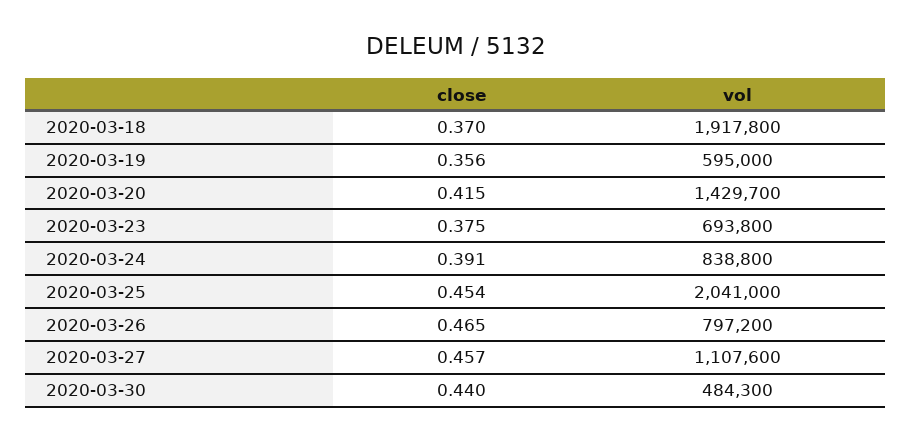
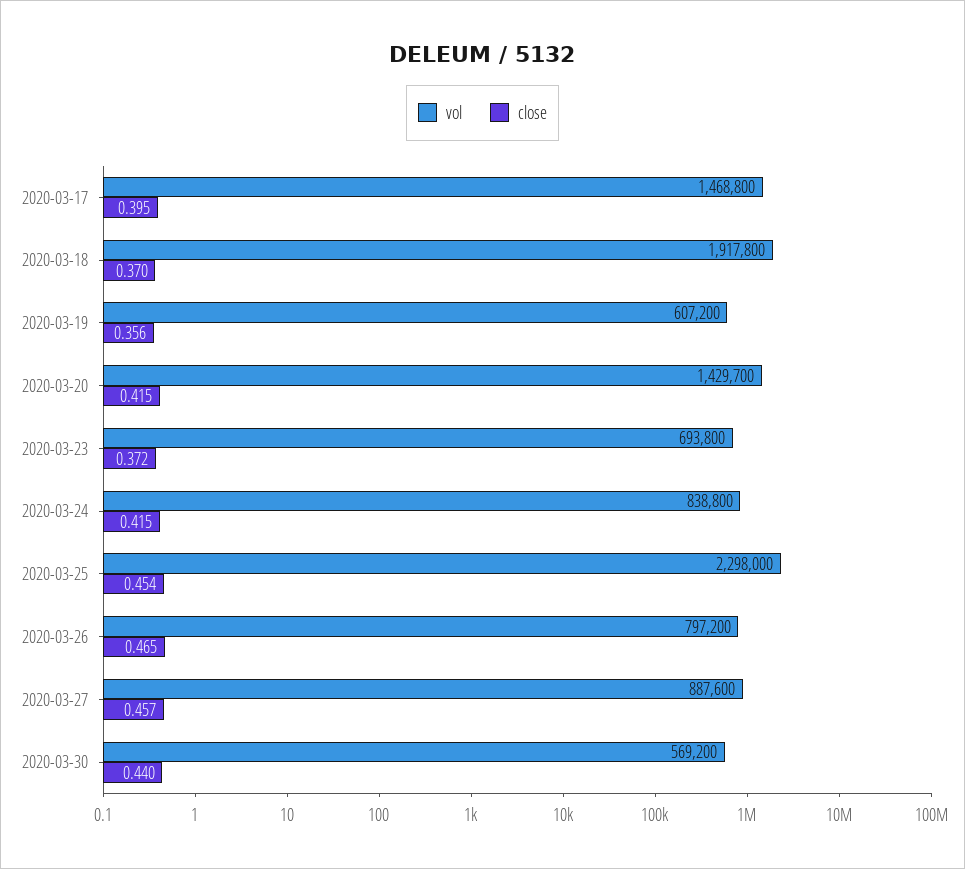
  {
    "close": {
      "2020-03-18": 0.37,
      "2020-03-19": 0.356,
      "2020-03-20": 0.415,
-     "2020-03-23": 0.375,
+     "2020-03-23": 0.372,
-     "2020-03-24": 0.391,
+     "2020-03-24": 0.415,
      "2020-03-25": 0.454,
      "2020-03-26": 0.465,
      "2020-03-27": 0.457,
-     "2020-03-30": 0.44
+     "2020-03-30": 0.44,
+     "2020-03-17": 0.395
    },
    "vol": {
      "2020-03-18": 1917800,
-     "2020-03-19": 595000,
+     "2020-03-19": 607200,
      "2020-03-20": 1429700,
      "2020-03-23": 693800,
      "2020-03-24": 838800,
-     "2020-03-25": 2041000,
+     "2020-03-25": 2298000,
      "2020-03-26": 797200,
-     "2020-03-27": 1107600,
+     "2020-03-27": 887600,
-     "2020-03-30": 484300
+     "2020-03-30": 569200,
+     "2020-03-17": 1468800
    }
  }

